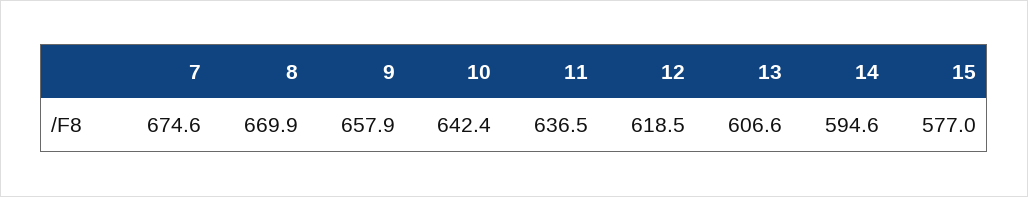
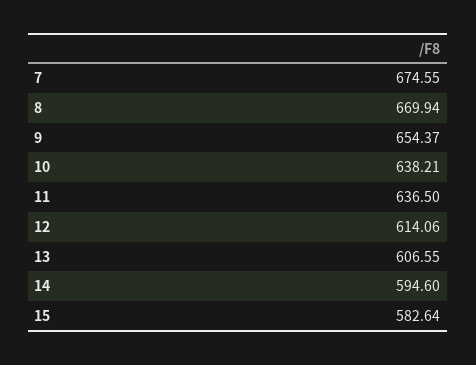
  {
    "7": 674.55,
    "8": 669.94,
-   "9": 657.9,
+   "9": 654.37,
-   "10": 642.4,
+   "10": 638.21,
    "11": 636.5,
-   "12": 618.5,
+   "12": 614.06,
    "13": 606.55,
    "14": 594.6,
-   "15": 577
+   "15": 582.64
  }

